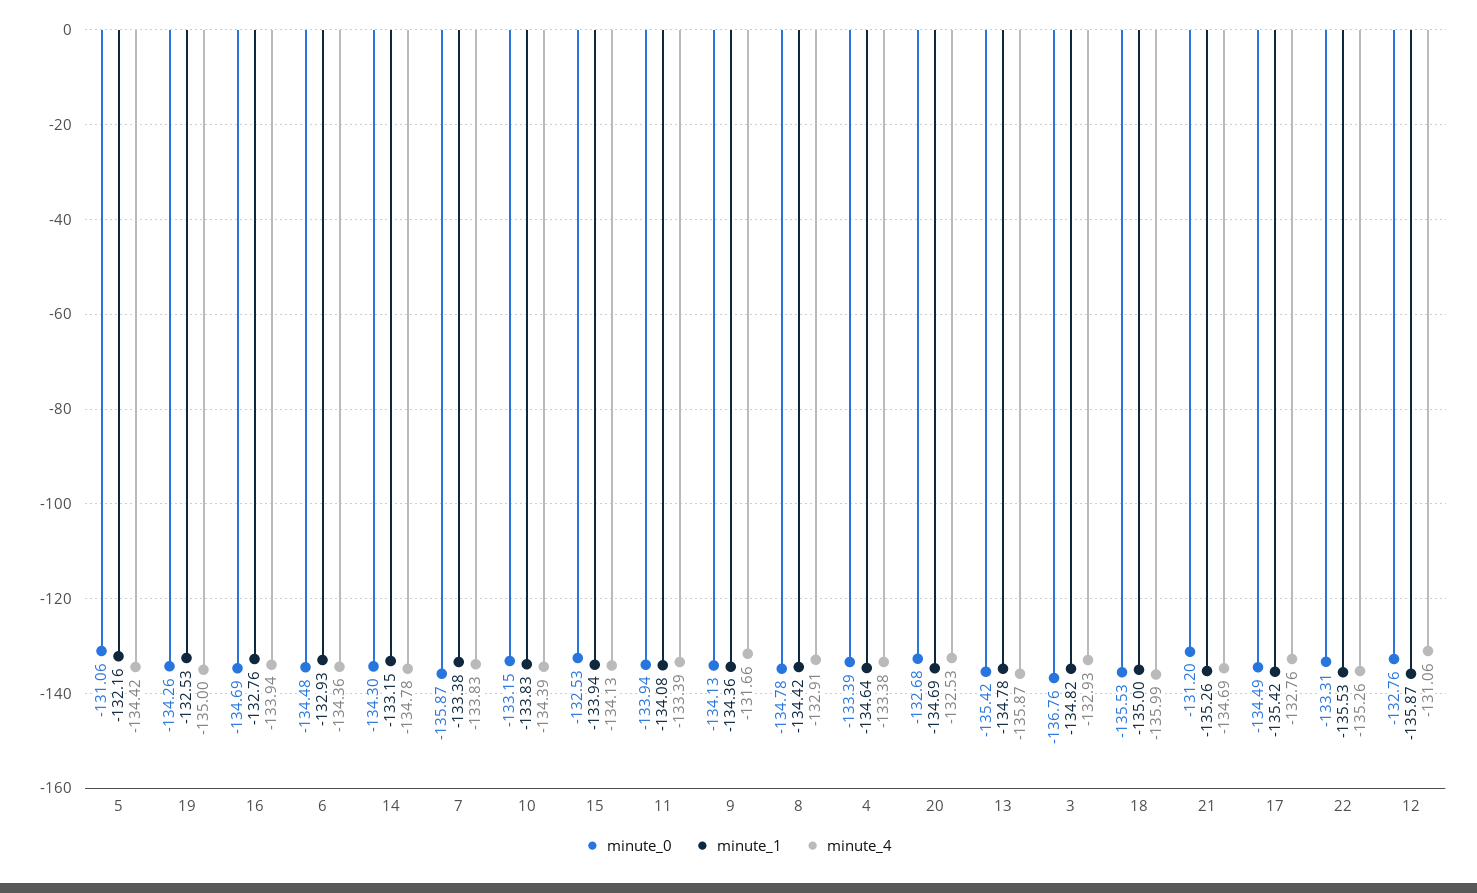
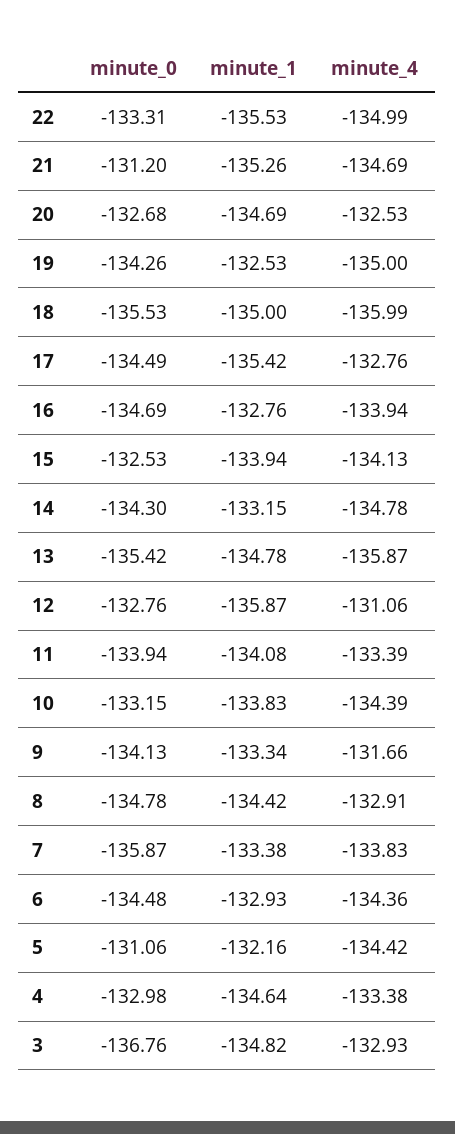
  {
    "minute_0": {
      "5": -131.06,
      "19": -134.26,
      "16": -134.69,
      "6": -134.48,
      "14": -134.3,
      "7": -135.87,
      "10": -133.15,
      "15": -132.53,
      "11": -133.94,
      "9": -134.13,
      "8": -134.78,
-     "4": -133.39,
+     "4": -132.98,
      "20": -132.68,
      "13": -135.42,
      "3": -136.76,
      "18": -135.53,
      "21": -131.2,
      "17": -134.49,
      "22": -133.31,
      "12": -132.76
    },
    "minute_1": {
      "5": -132.16,
      "19": -132.53,
      "16": -132.76,
      "6": -132.93,
      "14": -133.15,
      "7": -133.38,
      "10": -133.83,
      "15": -133.94,
      "11": -134.08,
-     "9": -134.36,
+     "9": -133.34,
      "8": -134.42,
      "4": -134.64,
      "20": -134.69,
      "13": -134.78,
      "3": -134.82,
      "18": -135,
      "21": -135.26,
      "17": -135.42,
      "22": -135.53,
      "12": -135.87
    },
    "minute_4": {
      "5": -134.42,
      "19": -135,
      "16": -133.94,
      "6": -134.36,
      "14": -134.78,
      "7": -133.83,
      "10": -134.39,
      "15": -134.13,
      "11": -133.39,
      "9": -131.66,
      "8": -132.91,
      "4": -133.38,
      "20": -132.53,
      "13": -135.87,
      "3": -132.93,
      "18": -135.99,
      "21": -134.69,
      "17": -132.76,
-     "22": -135.26,
+     "22": -134.99,
      "12": -131.06
    }
  }

